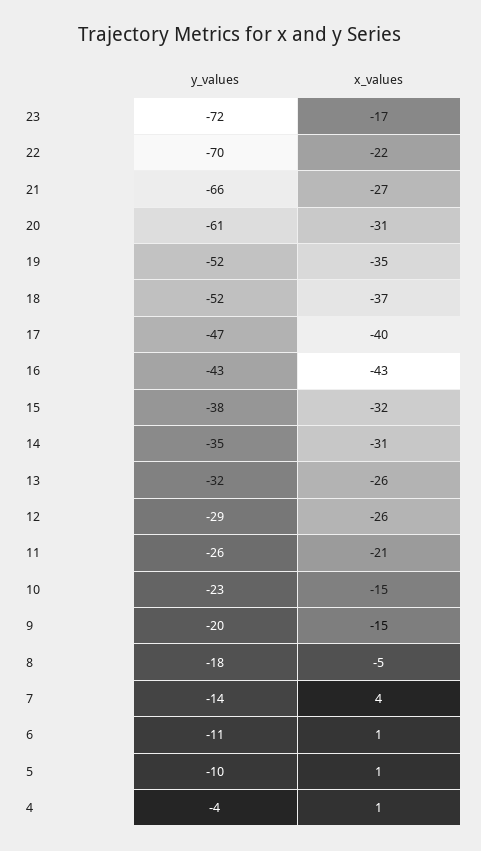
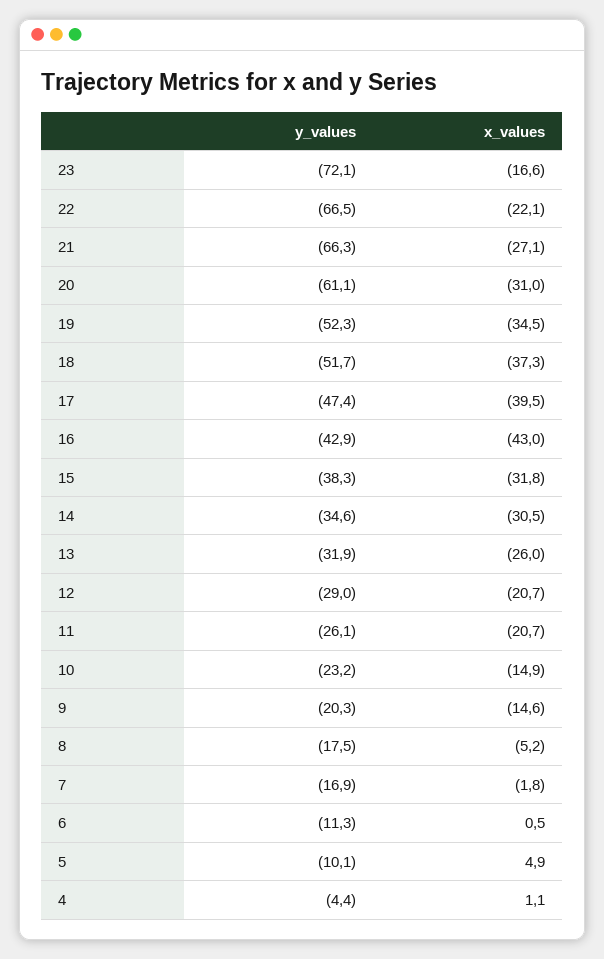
  {
    "y_values": {
      "23": -72.1,
-     "22": -70,
+     "22": -66.5,
      "21": -66.3,
      "20": -61.1,
      "19": -52.3,
      "18": -51.7,
      "17": -47.4,
      "16": -42.9,
      "15": -38.3,
      "14": -34.6,
      "13": -31.9,
      "12": -29,
      "11": -26.1,
      "10": -23.2,
      "9": -20.3,
      "8": -17.5,
-     "7": -14,
+     "7": -16.9,
      "6": -11.3,
      "5": -10.1,
      "4": -4.4
    },
    "x_values": {
      "23": -16.6,
      "22": -22.1,
      "21": -27.1,
      "20": -31,
      "19": -34.5,
      "18": -37.3,
      "17": -39.5,
      "16": -43,
      "15": -31.8,
      "14": -30.5,
      "13": -26,
-     "12": -26,
+     "12": -20.7,
      "11": -20.7,
      "10": -14.9,
      "9": -14.6,
      "8": -5.2,
-     "7": 4,
+     "7": -1.8,
      "6": 0.5,
-     "5": 1,
+     "5": 4.9,
      "4": 1.1
    }
  }

